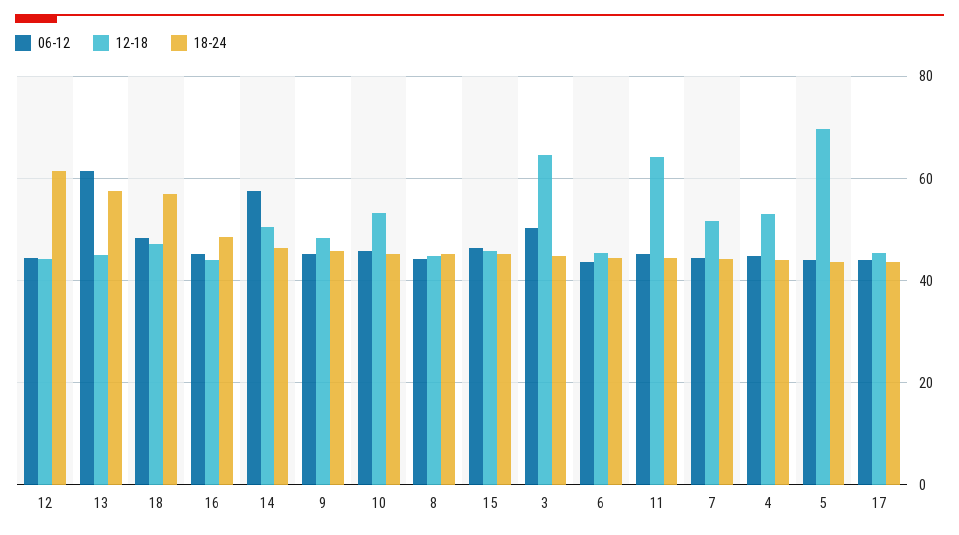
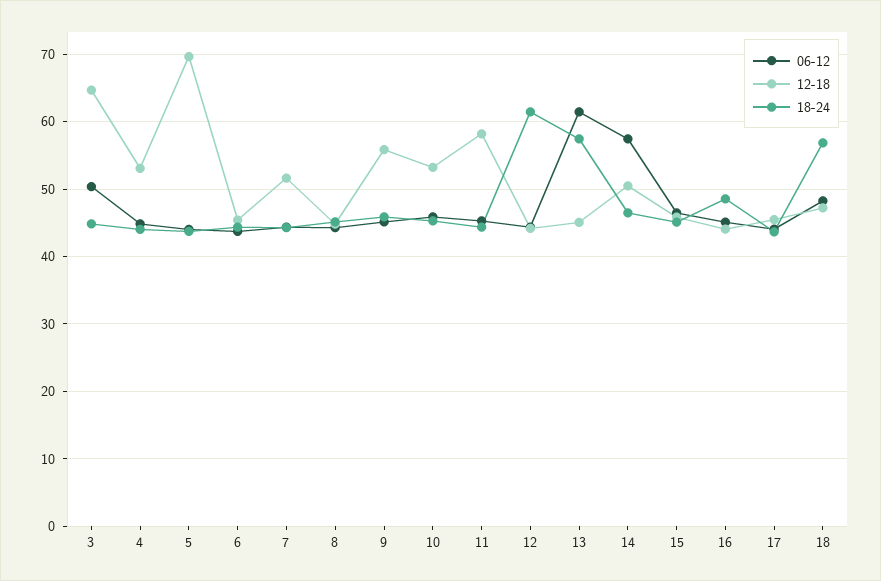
  {
    "06-12": {
      "12": 44,
      "13": 61,
      "18": 48,
      "16": 45,
      "14": 57,
      "9": 45,
      "10": 46,
      "8": 44,
      "15": 46,
      "3": 50,
      "6": 44,
      "11": 45,
      "7": 44,
      "4": 45,
      "5": 44,
      "17": 44
    },
    "12-18": {
      "12": 44,
      "13": 45,
      "18": 47,
      "16": 44,
      "14": 50,
-     "9": 48,
+     "9": 56,
      "10": 53,
      "8": 45,
      "15": 46,
      "3": 65,
      "6": 45,
-     "11": 64,
+     "11": 58,
      "7": 52,
      "4": 53,
      "5": 70,
      "17": 45
    },
    "18-24": {
      "12": 61,
      "13": 57,
      "18": 57,
      "16": 49,
      "14": 46,
      "9": 46,
      "10": 45,
      "8": 45,
      "15": 45,
      "3": 45,
      "6": 44,
      "11": 44,
      "7": 44,
      "4": 44,
      "5": 44,
      "17": 44
    }
  }

